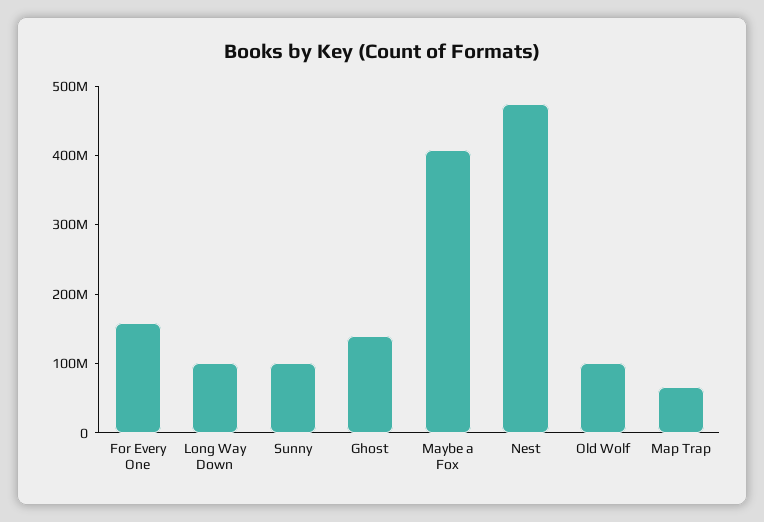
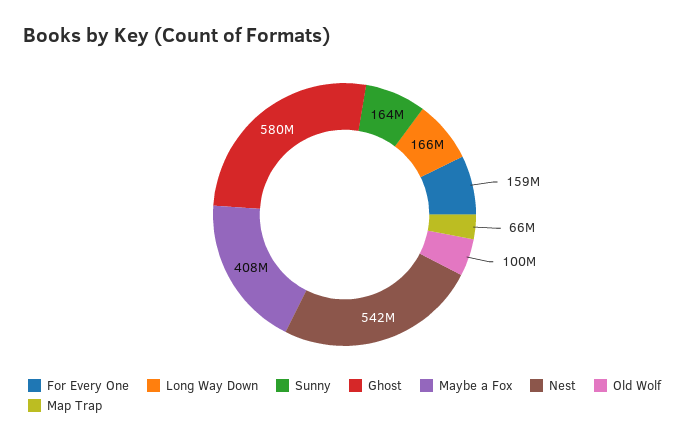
  {
    "For Every One": 159000000,
-   "Long Way Down": 100000000,
+   "Long Way Down": 166000000,
-   "Sunny": 100000000,
+   "Sunny": 164000000,
-   "Ghost": 140000000,
+   "Ghost": 580000000,
    "Maybe a Fox": 408000000,
-   "Nest": 480000000,
+   "Nest": 542000000,
    "Old Wolf": 100000000,
    "Map Trap": 66000000
  }

